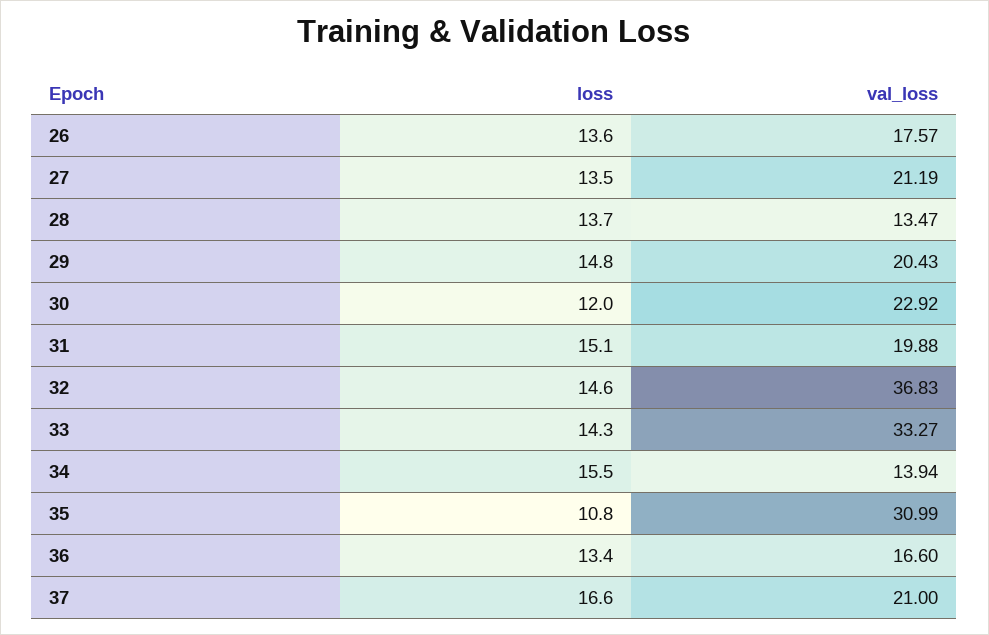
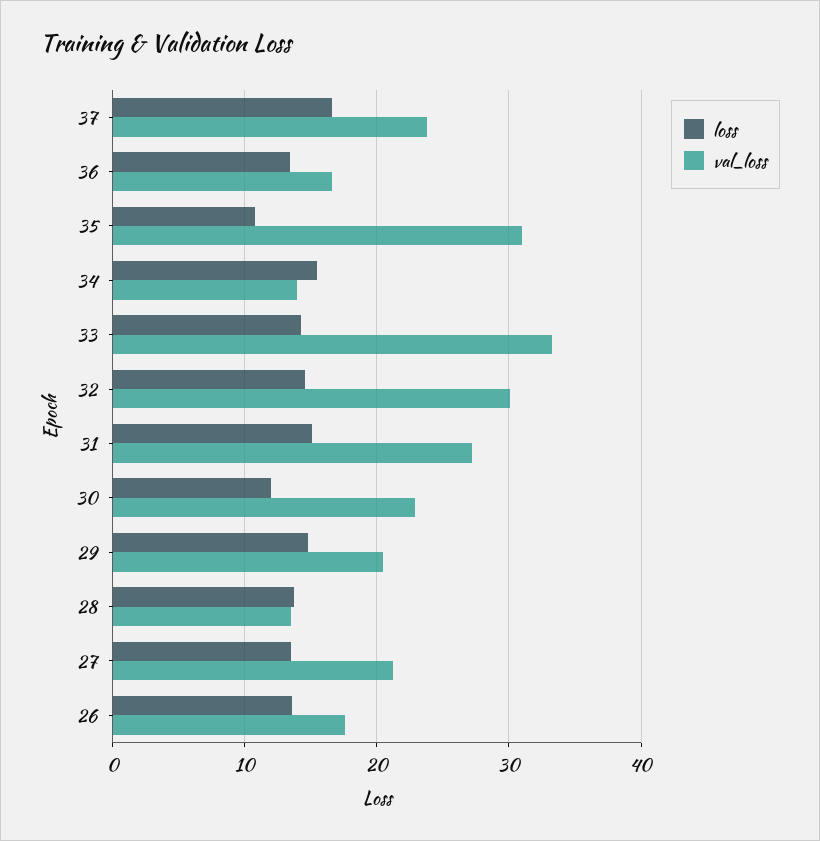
  {
    "loss": {
      "26": 13.6,
      "27": 13.5,
      "28": 13.7,
      "29": 14.8,
      "30": 12,
      "31": 15.1,
      "32": 14.6,
      "33": 14.3,
      "34": 15.5,
      "35": 10.8,
      "36": 13.4,
      "37": 16.6
    },
    "val_loss": {
      "26": 17.57,
      "27": 21.19,
      "28": 13.47,
      "29": 20.43,
      "30": 22.92,
-     "31": 19.88,
+     "31": 27,
-     "32": 36.83,
+     "32": 30,
      "33": 33.27,
      "34": 13.94,
      "35": 30.99,
      "36": 16.6,
-     "37": 21
+     "37": 24
    }
  }

